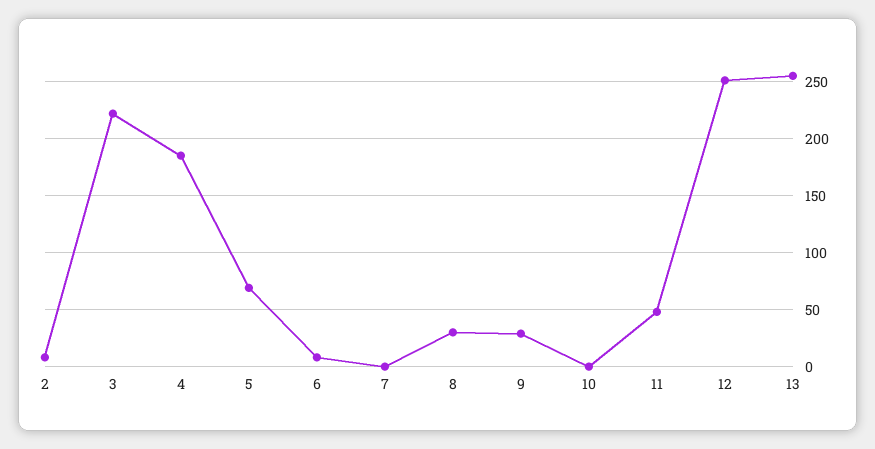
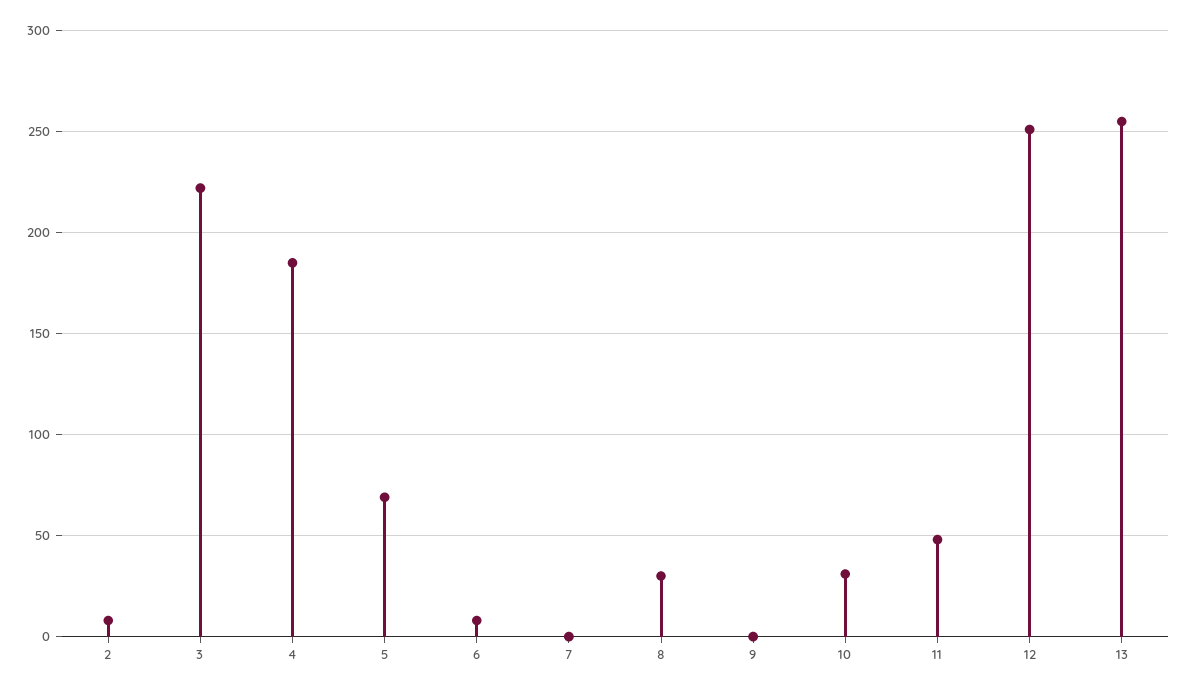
  {
    "2": 10,
    "3": 220,
    "4": 185,
    "5": 70,
    "6": 10,
    "7": 0,
    "8": 30,
-   "9": 30,
+   "9": 0,
-   "10": 0,
+   "10": 30,
    "11": 50,
    "12": 250,
    "13": 255
  }

